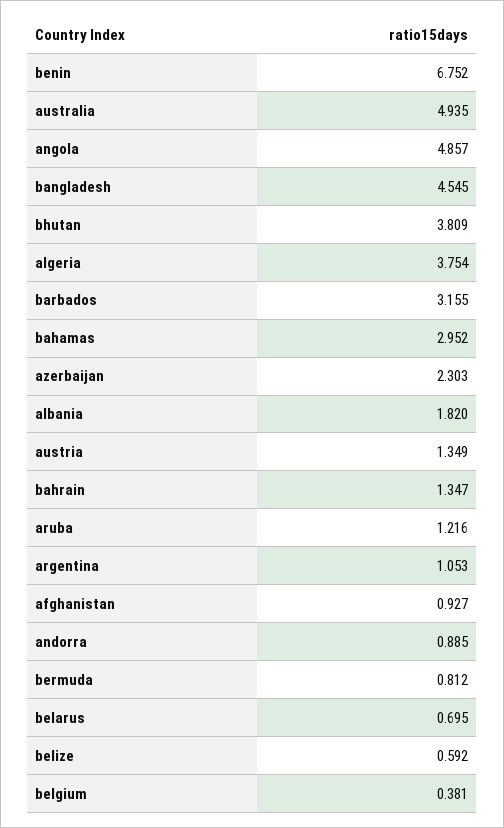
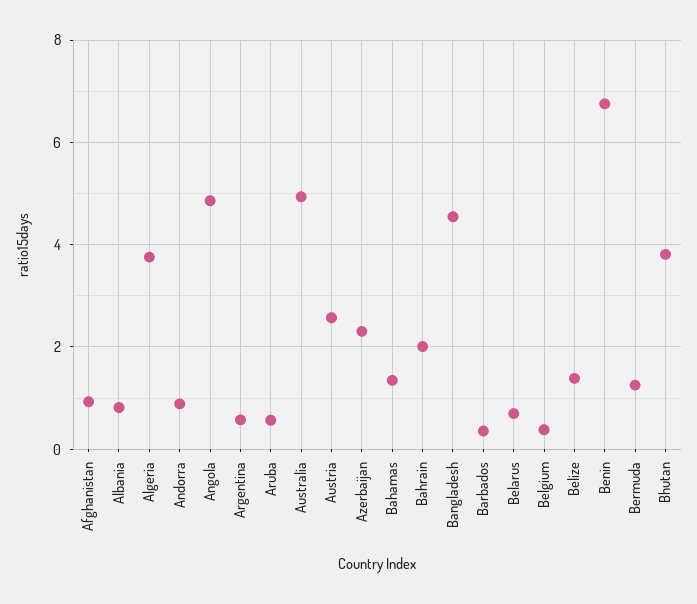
  {
    "benin": 6.752,
    "australia": 4.935,
    "angola": 4.857,
    "bangladesh": 4.545,
    "bhutan": 3.809,
    "algeria": 3.754,
-   "barbados": 3.155,
+   "barbados": 0.4,
-   "bahamas": 2.952,
+   "bahamas": 1.4,
    "azerbaijan": 2.303,
-   "albania": 1.82,
+   "albania": 0.8,
-   "austria": 1.349,
+   "austria": 2.6,
-   "bahrain": 1.347,
+   "bahrain": 2,
-   "aruba": 1.216,
+   "aruba": 0.6,
-   "argentina": 1.053,
+   "argentina": 0.6,
    "afghanistan": 0.927,
    "andorra": 0.885,
-   "bermuda": 0.812,
+   "bermuda": 1.2,
    "belarus": 0.695,
-   "belize": 0.592,
+   "belize": 1.4,
    "belgium": 0.381
  }

